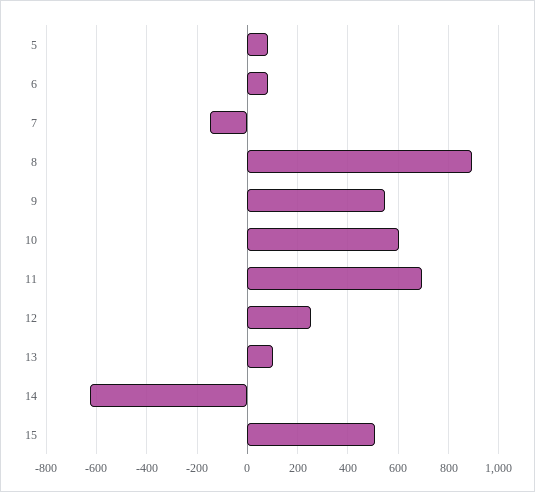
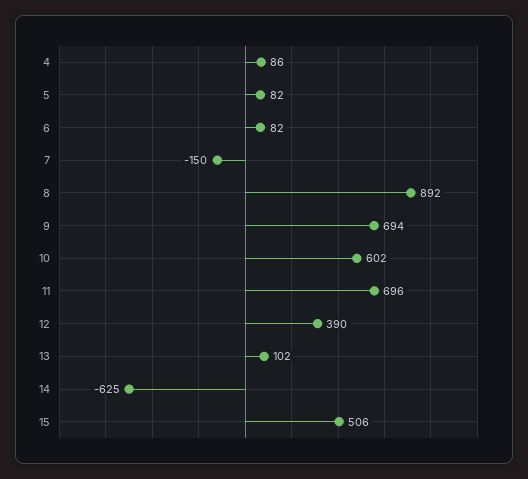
  {
    "5": 82,
    "6": 82,
    "7": -150,
    "8": 892,
-   "9": 550,
+   "9": 694,
    "10": 602,
    "11": 696,
-   "12": 250,
+   "12": 390,
    "13": 102,
    "14": -625,
-   "15": 506
+   "15": 506,
+   "4": 86
  }

